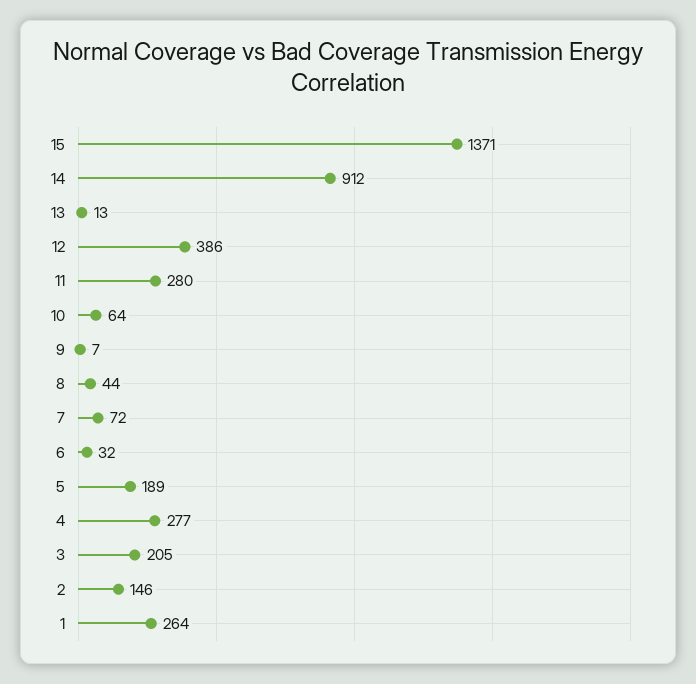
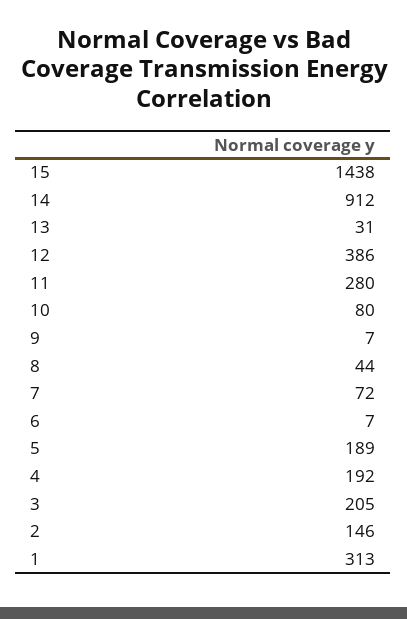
  {
-   "15": 1371,
+   "15": 1438,
    "14": 912,
-   "13": 13,
+   "13": 31,
    "12": 386,
    "11": 280,
-   "10": 64,
+   "10": 80,
    "9": 7,
    "8": 44,
    "7": 72,
-   "6": 32,
+   "6": 7,
    "5": 189,
-   "4": 277,
+   "4": 192,
    "3": 205,
    "2": 146,
-   "1": 264
+   "1": 313
  }

